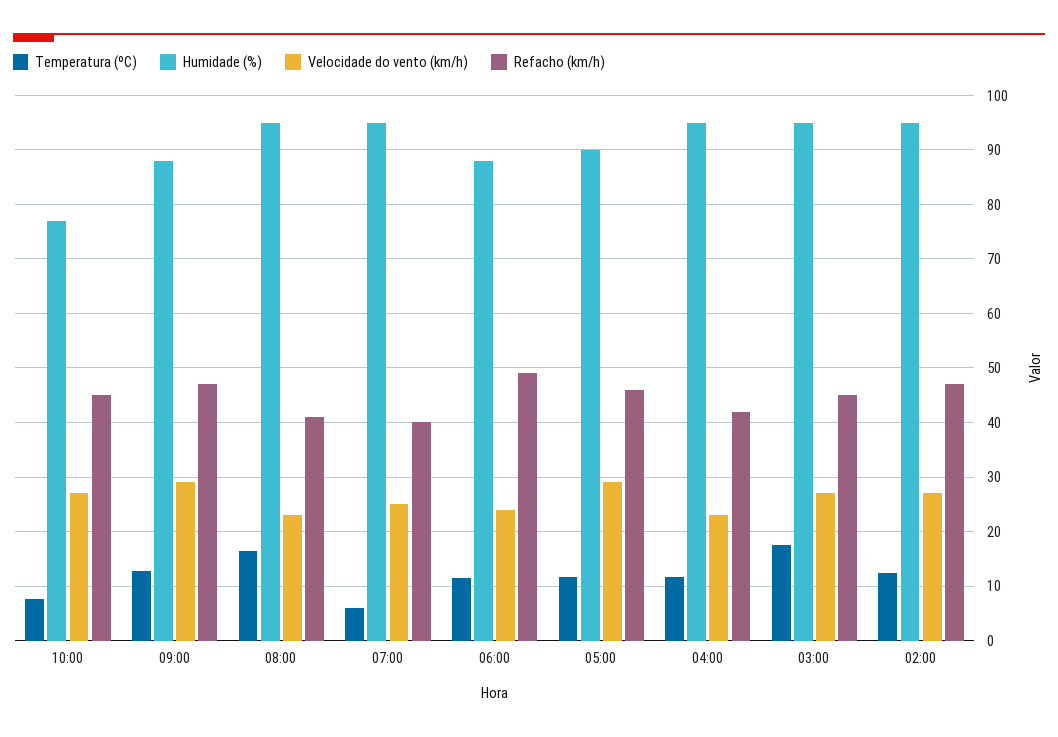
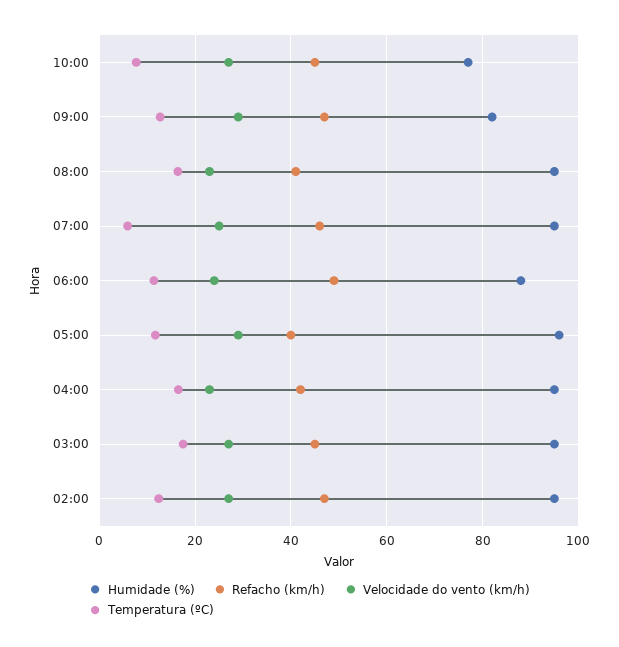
  {
    "Temperatura (ºC)": {
      "10:00": 8,
      "09:00": 12,
      "08:00": 16,
      "07:00": 6,
      "06:00": 12,
      "05:00": 12,
-     "04:00": 12,
+     "04:00": 16,
      "03:00": 18,
      "02:00": 12
    },
    "Humidade (%)": {
      "10:00": 78,
-     "09:00": 88,
+     "09:00": 82,
      "08:00": 96,
      "07:00": 96,
      "06:00": 88,
-     "05:00": 90,
+     "05:00": 96,
      "04:00": 96,
      "03:00": 96,
      "02:00": 96
    },
    "Velocidade do vento (km/h)": {
      "10:00": 28,
      "09:00": 30,
      "08:00": 24,
      "07:00": 26,
      "06:00": 24,
      "05:00": 30,
      "04:00": 24,
      "03:00": 28,
      "02:00": 28
    },
    "Refacho (km/h)": {
      "10:00": 46,
      "09:00": 48,
      "08:00": 42,
-     "07:00": 40,
+     "07:00": 46,
      "06:00": 50,
-     "05:00": 46,
+     "05:00": 40,
      "04:00": 42,
      "03:00": 46,
      "02:00": 48
    }
  }

